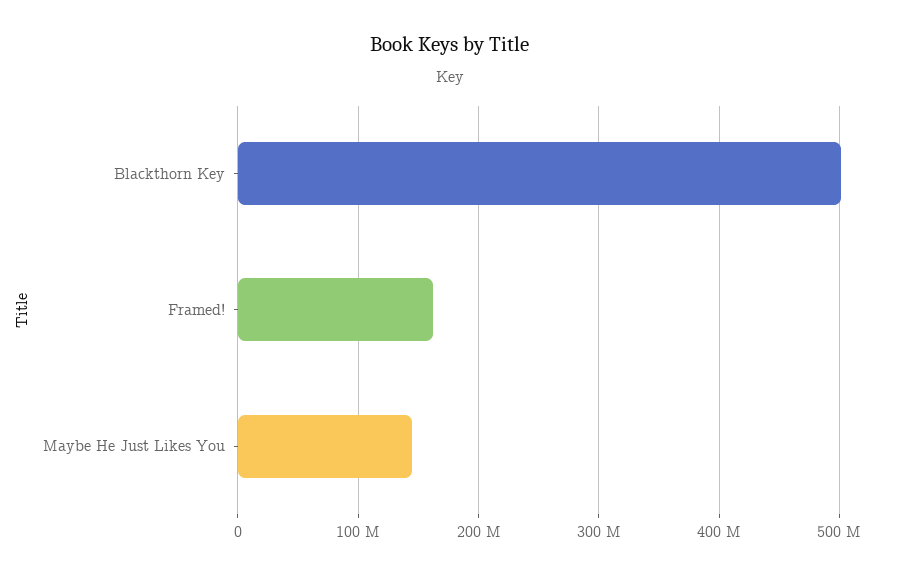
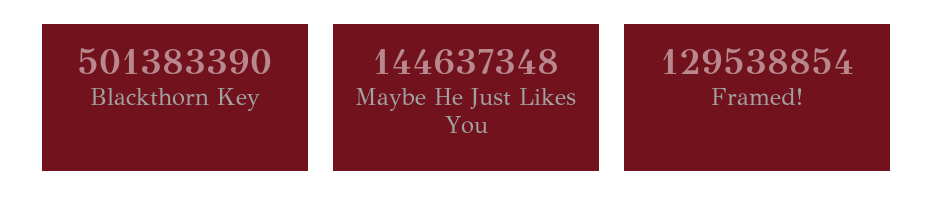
  {
    "Blackthorn Key": 501383390,
-   "Framed!": 160000000,
+   "Framed!": 129538854,
    "Maybe He Just Likes You": 144637348
  }

